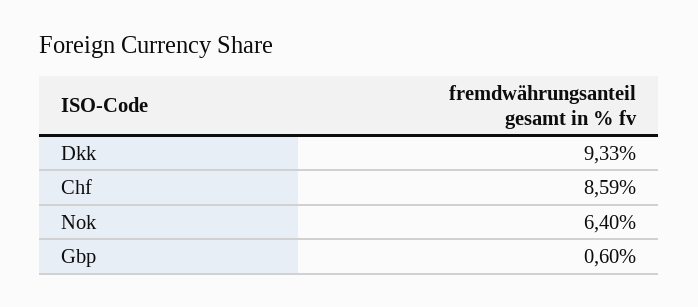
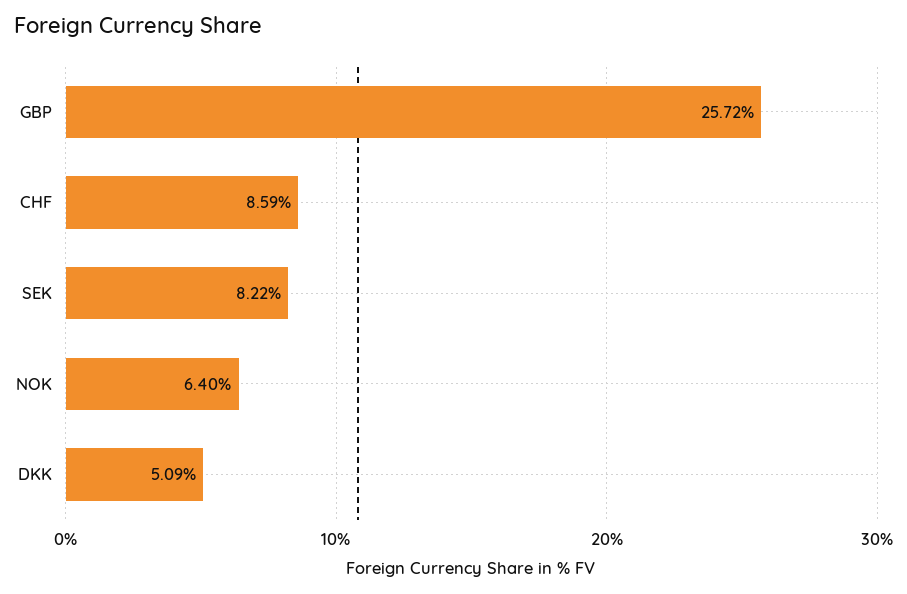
  {
-   "Dkk": 9.33,
+   "Dkk": 5.09,
    "Chf": 8.59,
    "Nok": 6.4,
-   "Gbp": 0.6
+   "Gbp": 25.72,
+   "SEK": 8.22
  }

